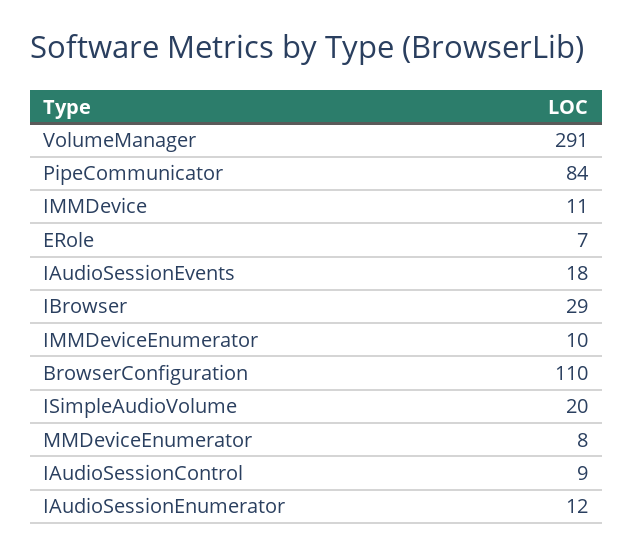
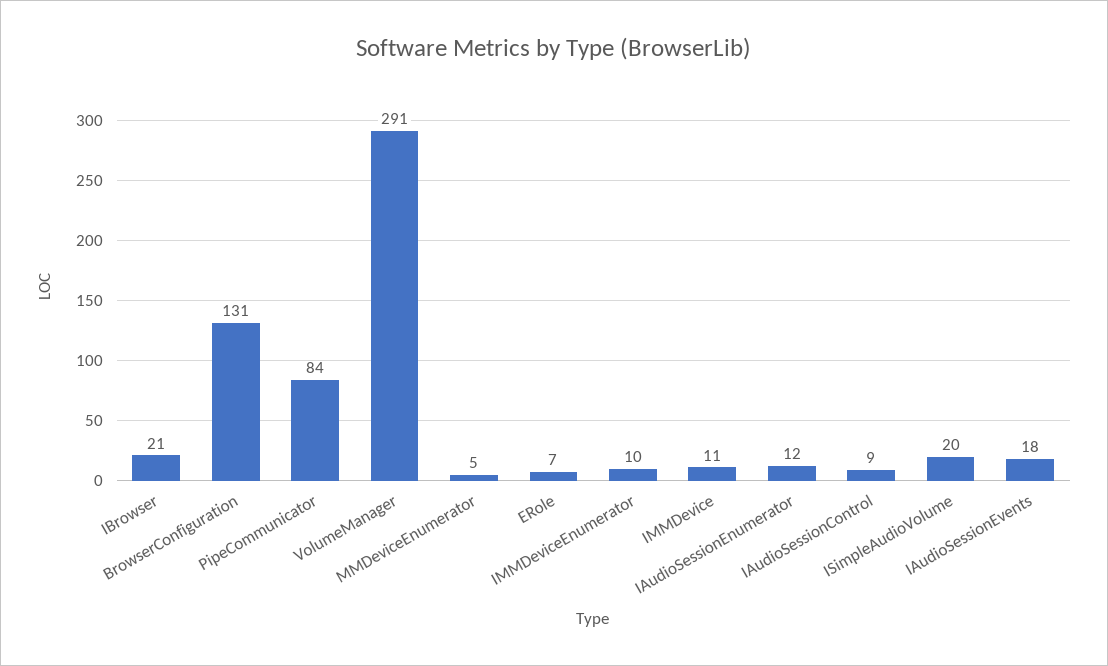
  {
    "VolumeManager": 291,
    "PipeCommunicator": 84,
    "IMMDevice": 11,
    "ERole": 7,
    "IAudioSessionEvents": 18,
-   "IBrowser": 29,
+   "IBrowser": 21,
    "IMMDeviceEnumerator": 10,
-   "BrowserConfiguration": 110,
+   "BrowserConfiguration": 131,
    "ISimpleAudioVolume": 20,
-   "MMDeviceEnumerator": 8,
+   "MMDeviceEnumerator": 5,
    "IAudioSessionControl": 9,
    "IAudioSessionEnumerator": 12
  }

